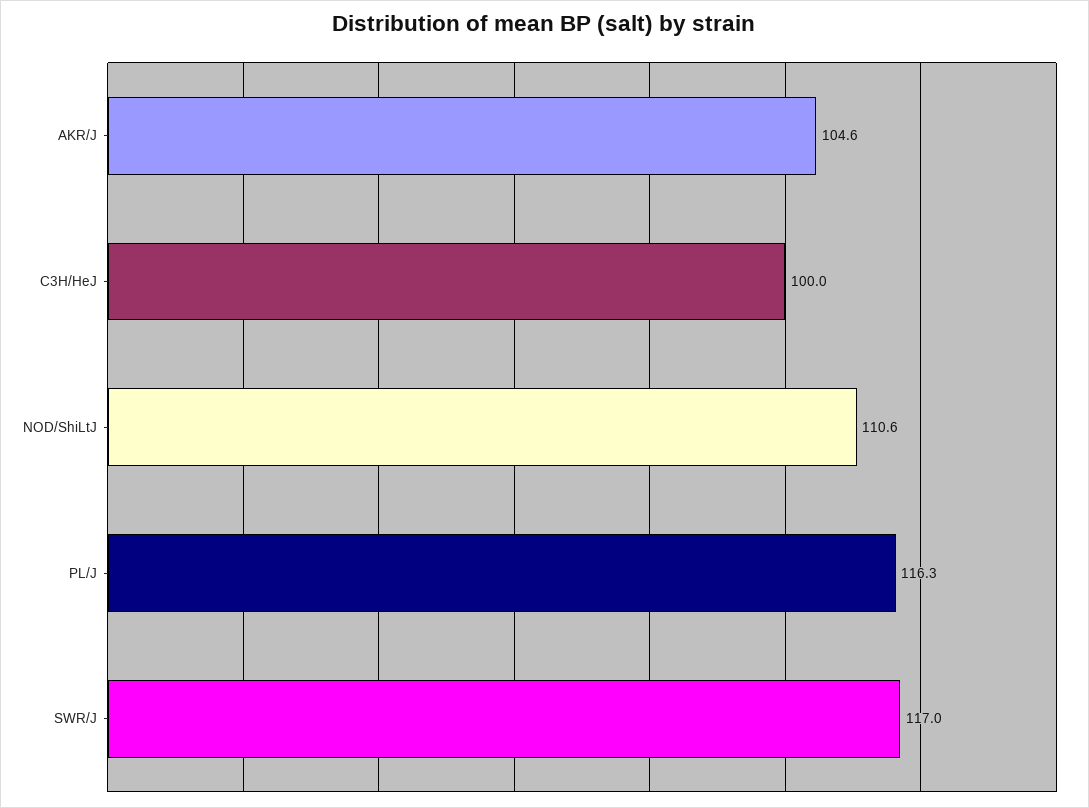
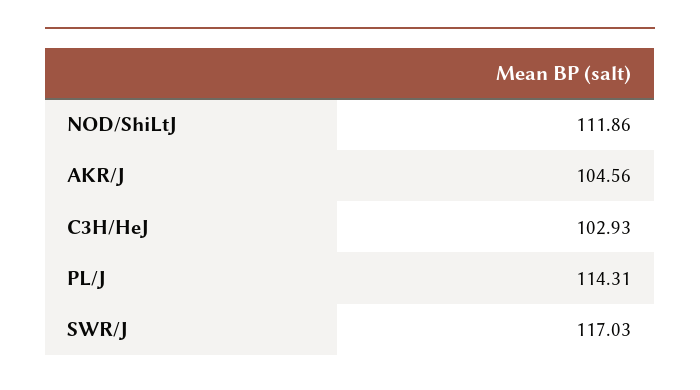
  {
    "AKR/J": 104.56,
-   "C3H/HeJ": 100,
+   "C3H/HeJ": 102.93,
-   "NOD/ShiLtJ": 110.6,
+   "NOD/ShiLtJ": 111.86,
-   "PL/J": 116.3,
+   "PL/J": 114.31,
    "SWR/J": 117.03
  }

